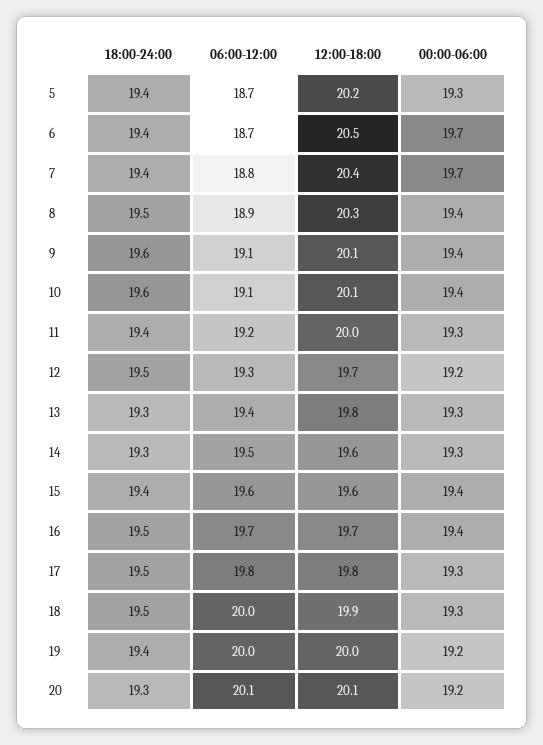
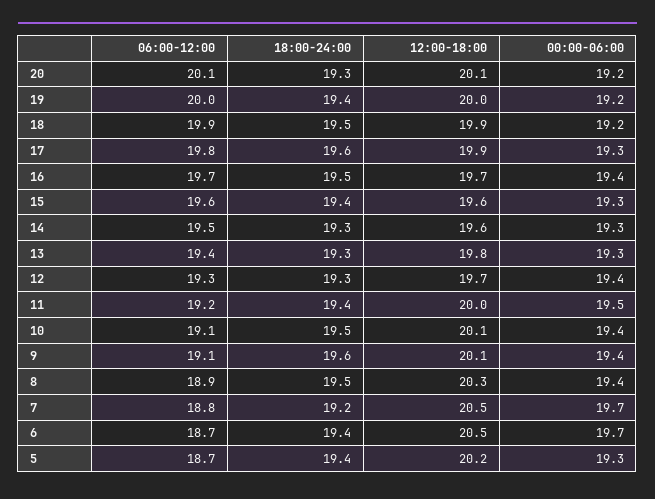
  {
    "18:00-24:00": {
      "5": 19.4,
      "6": 19.4,
-     "7": 19.4,
+     "7": 19.2,
      "8": 19.5,
      "9": 19.6,
-     "10": 19.6,
+     "10": 19.5,
      "11": 19.4,
-     "12": 19.5,
+     "12": 19.3,
      "13": 19.3,
      "14": 19.3,
      "15": 19.4,
      "16": 19.5,
-     "17": 19.5,
+     "17": 19.6,
      "18": 19.5,
      "19": 19.4,
      "20": 19.3
    },
    "06:00-12:00": {
      "5": 18.7,
      "6": 18.7,
      "7": 18.8,
      "8": 18.9,
      "9": 19.1,
      "10": 19.1,
      "11": 19.2,
      "12": 19.3,
      "13": 19.4,
      "14": 19.5,
      "15": 19.6,
      "16": 19.7,
      "17": 19.8,
-     "18": 20,
+     "18": 19.9,
      "19": 20,
      "20": 20.1
    },
    "12:00-18:00": {
      "5": 20.2,
      "6": 20.5,
-     "7": 20.4,
+     "7": 20.5,
      "8": 20.3,
      "9": 20.1,
      "10": 20.1,
      "11": 20,
      "12": 19.7,
      "13": 19.8,
      "14": 19.6,
      "15": 19.6,
      "16": 19.7,
-     "17": 19.8,
+     "17": 19.9,
      "18": 19.9,
      "19": 20,
      "20": 20.1
    },
    "00:00-06:00": {
      "5": 19.3,
      "6": 19.7,
      "7": 19.7,
      "8": 19.4,
      "9": 19.4,
      "10": 19.4,
-     "11": 19.3,
+     "11": 19.5,
-     "12": 19.2,
+     "12": 19.4,
      "13": 19.3,
      "14": 19.3,
-     "15": 19.4,
+     "15": 19.3,
      "16": 19.4,
      "17": 19.3,
-     "18": 19.3,
+     "18": 19.2,
      "19": 19.2,
      "20": 19.2
    }
  }

